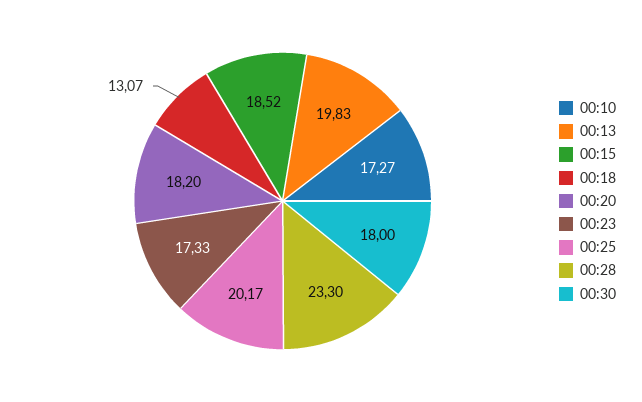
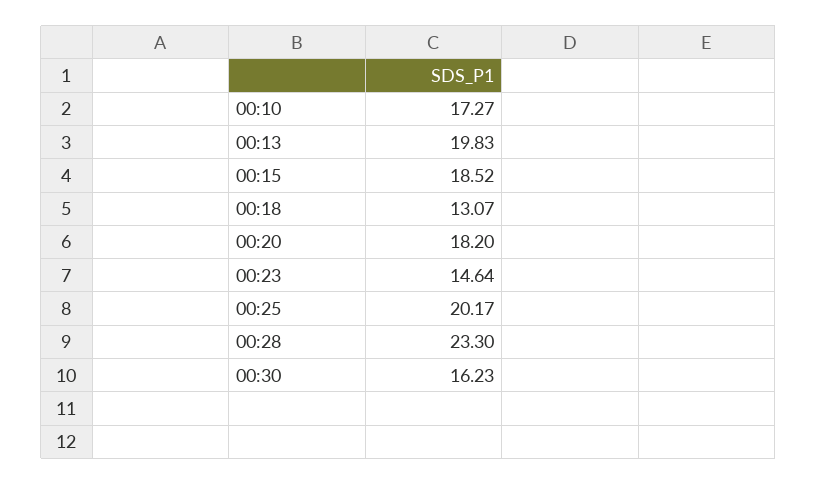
  {
    "00:10": 17.27,
    "00:13": 19.83,
    "00:15": 18.52,
    "00:18": 13.07,
    "00:20": 18.2,
-   "00:23": 17.33,
+   "00:23": 14.64,
    "00:25": 20.17,
    "00:28": 23.3,
-   "00:30": 18
+   "00:30": 16.23
  }

